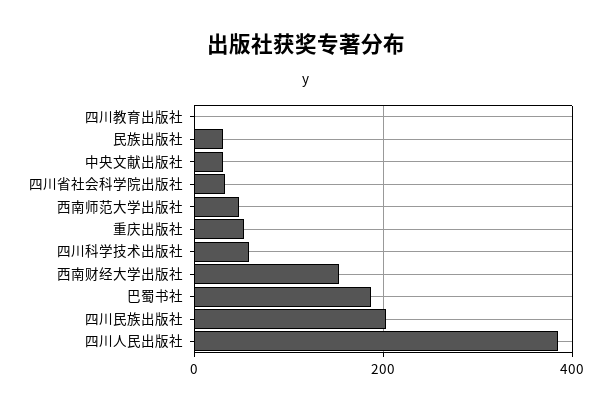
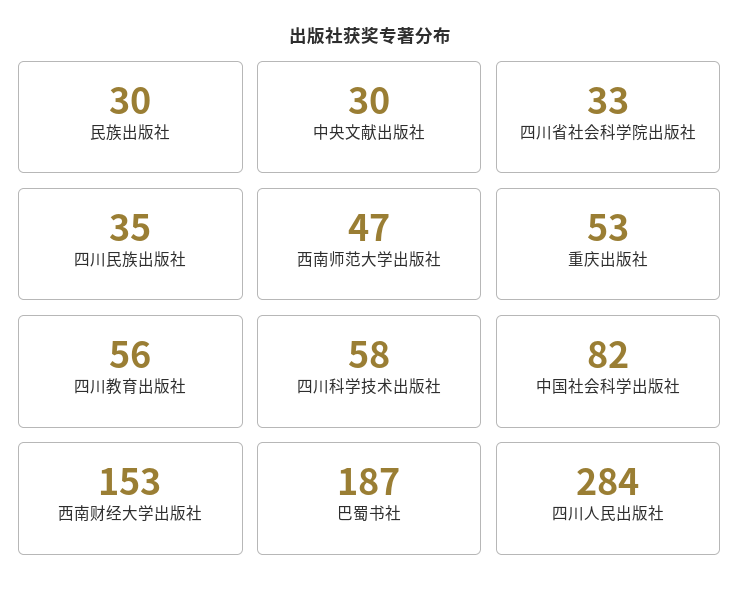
  {
-   "四川教育出版社": 0,
+   "四川教育出版社": 56,
    "民族出版社": 30,
    "中央文献出版社": 30,
    "四川省社会科学院出版社": 33,
    "西南师范大学出版社": 47,
    "重庆出版社": 53,
    "四川科学技术出版社": 58,
    "西南财经大学出版社": 153,
    "巴蜀书社": 187,
-   "四川民族出版社": 200,
+   "四川民族出版社": 35,
-   "四川人民出版社": 380
+   "四川人民出版社": 284,
+   "中国社会科学出版社": 82
  }

